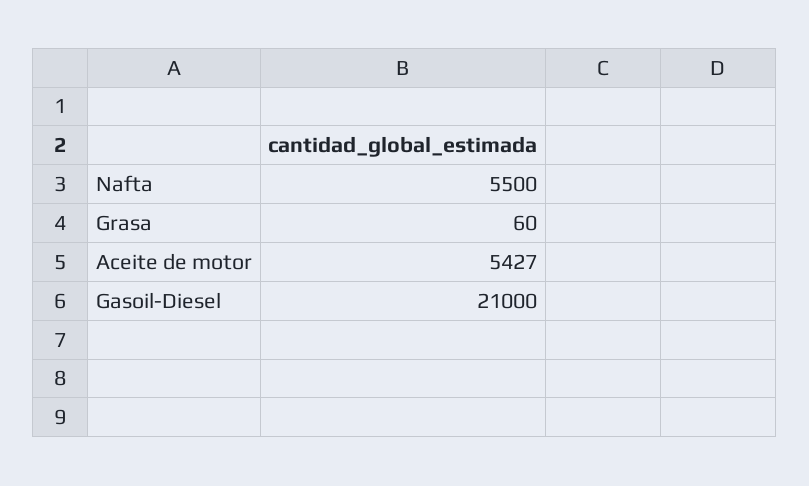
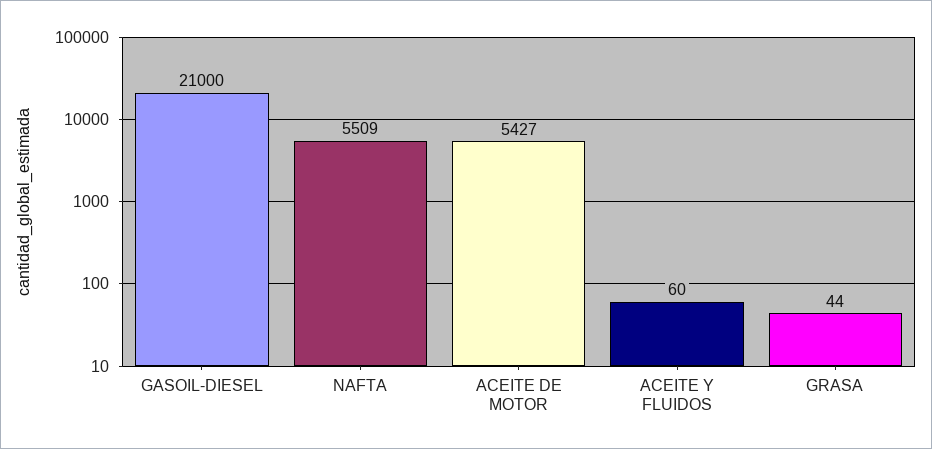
  {
-   "Nafta": 5500,
+   "Nafta": 5509,
-   "Grasa": 60,
+   "Grasa": 44,
    "Aceite de motor": 5427,
-   "Gasoil-Diesel": 21000
+   "Gasoil-Diesel": 21000,
+   "ACEITE Y FLUIDOS": 60
  }

